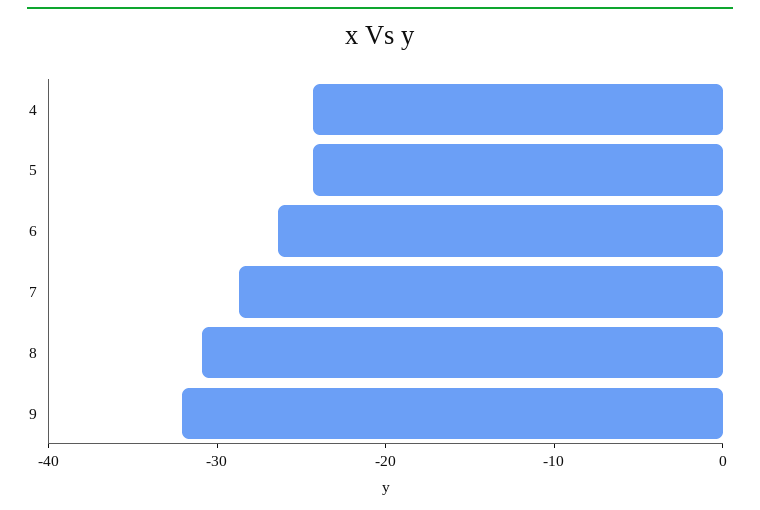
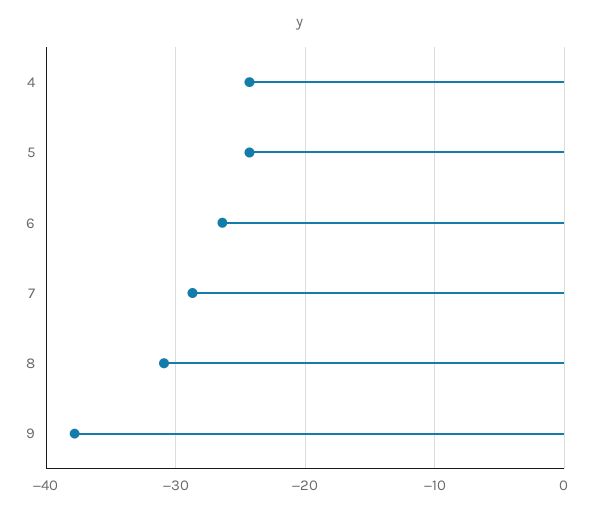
  {
    "4": -24,
    "5": -24,
    "6": -26,
    "7": -29,
    "8": -31,
-   "9": -32
+   "9": -38
  }

